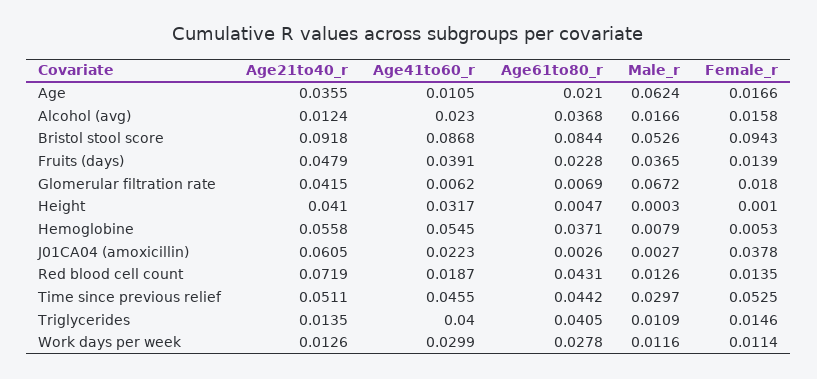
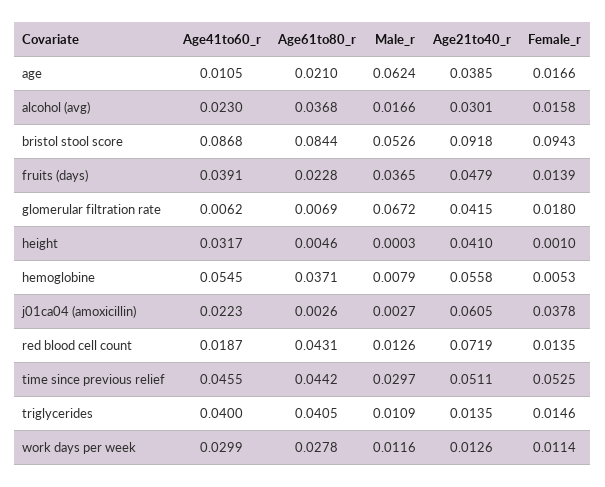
  {
    "Age21to40_r": {
-     "Age": 0.0355,
+     "Age": 0.0385,
-     "Alcohol (avg)": 0.0124,
+     "Alcohol (avg)": 0.0301,
      "Bristol stool score": 0.0918,
      "Fruits (days)": 0.0479,
      "Glomerular filtration rate": 0.0415,
      "Height": 0.041,
      "Hemoglobine": 0.0558,
      "J01CA04 (amoxicillin)": 0.0605,
      "Red blood cell count": 0.0719,
      "Time since previous relief": 0.0511,
      "Triglycerides": 0.0135,
      "Work days per week": 0.0126
    },
    "Age41to60_r": {
      "Age": 0.0105,
      "Alcohol (avg)": 0.023,
      "Bristol stool score": 0.0868,
      "Fruits (days)": 0.0391,
      "Glomerular filtration rate": 0.0062,
      "Height": 0.0317,
      "Hemoglobine": 0.0545,
      "J01CA04 (amoxicillin)": 0.0223,
      "Red blood cell count": 0.0187,
      "Time since previous relief": 0.0455,
      "Triglycerides": 0.04,
      "Work days per week": 0.0299
    },
    "Age61to80_r": {
      "Age": 0.021,
      "Alcohol (avg)": 0.0368,
      "Bristol stool score": 0.0844,
      "Fruits (days)": 0.0228,
      "Glomerular filtration rate": 0.0069,
-     "Height": 0.0047,
+     "Height": 0.0046,
      "Hemoglobine": 0.0371,
      "J01CA04 (amoxicillin)": 0.0026,
      "Red blood cell count": 0.0431,
      "Time since previous relief": 0.0442,
      "Triglycerides": 0.0405,
      "Work days per week": 0.0278
    },
    "Male_r": {
      "Age": 0.0624,
      "Alcohol (avg)": 0.0166,
      "Bristol stool score": 0.0526,
      "Fruits (days)": 0.0365,
      "Glomerular filtration rate": 0.0672,
      "Height": 0.0003,
      "Hemoglobine": 0.0079,
      "J01CA04 (amoxicillin)": 0.0027,
      "Red blood cell count": 0.0126,
      "Time since previous relief": 0.0297,
      "Triglycerides": 0.0109,
      "Work days per week": 0.0116
    },
    "Female_r": {
      "Age": 0.0166,
      "Alcohol (avg)": 0.0158,
      "Bristol stool score": 0.0943,
      "Fruits (days)": 0.0139,
      "Glomerular filtration rate": 0.018,
      "Height": 0.001,
      "Hemoglobine": 0.0053,
      "J01CA04 (amoxicillin)": 0.0378,
      "Red blood cell count": 0.0135,
      "Time since previous relief": 0.0525,
      "Triglycerides": 0.0146,
      "Work days per week": 0.0114
    }
  }

